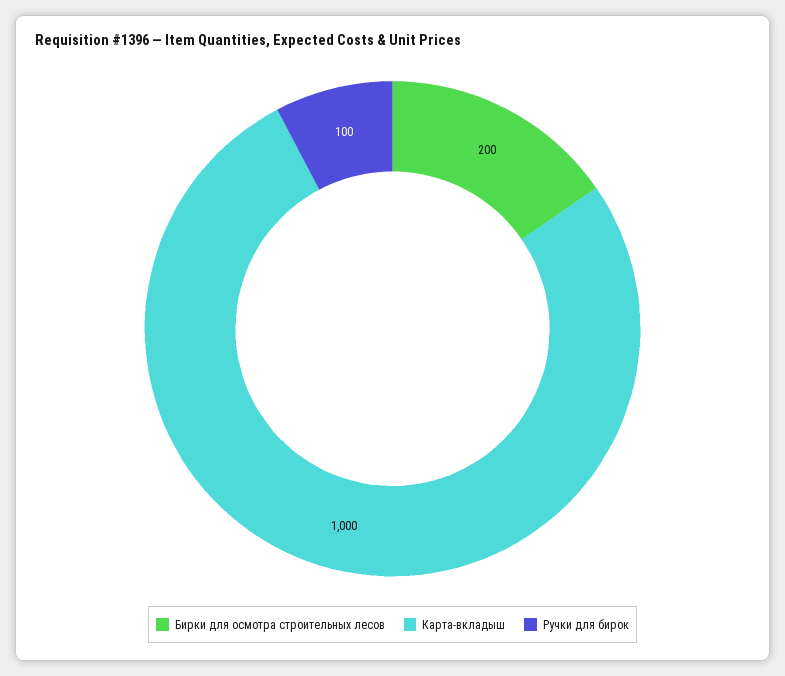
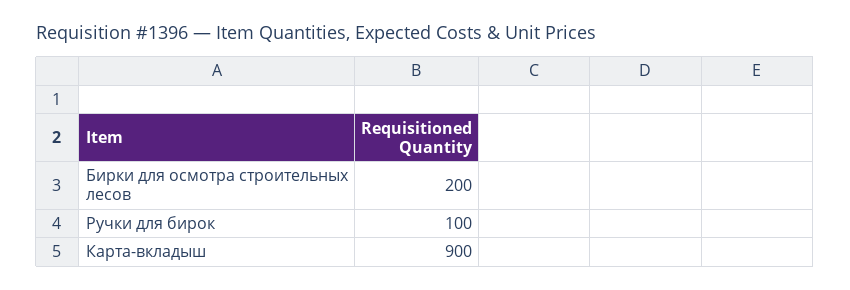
  {
    "Бирки для осмотра строительных лесов": 200,
-   "Карта-вкладыш": 1000,
+   "Карта-вкладыш": 900,
    "Ручки для бирок": 100
  }

